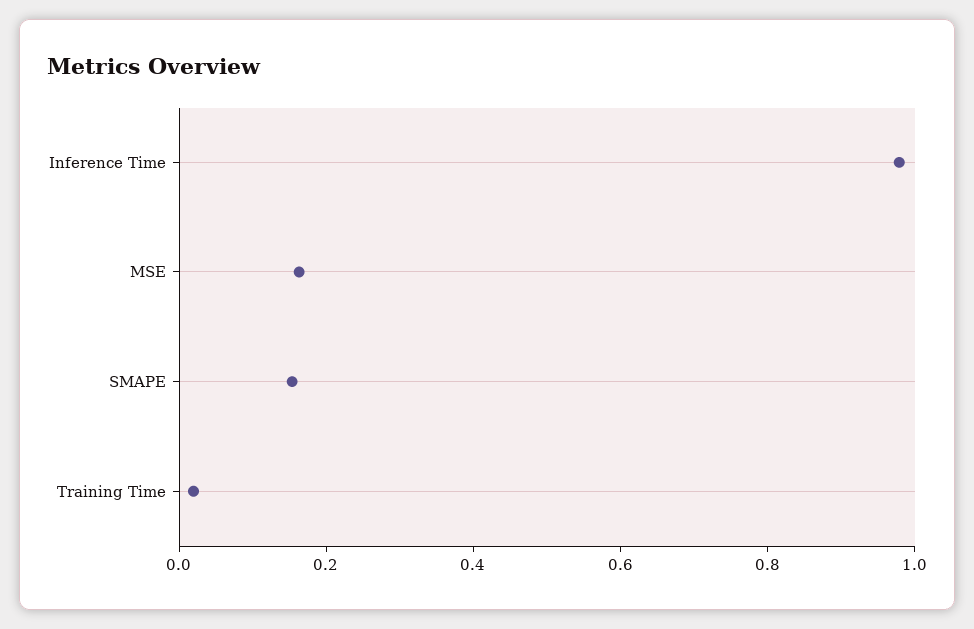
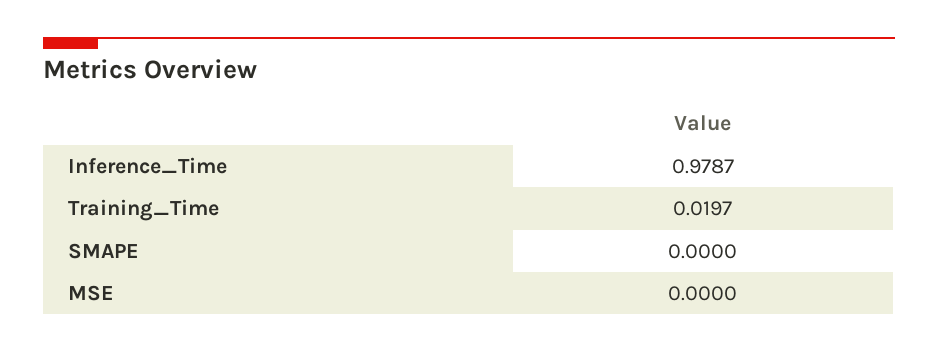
  {
    "Inference Time": 0.9787,
-   "MSE": 0.15,
+   "MSE": 0,
-   "SMAPE": 0.15,
+   "SMAPE": 0,
    "Training Time": 0.0197
  }

